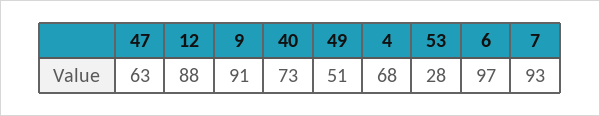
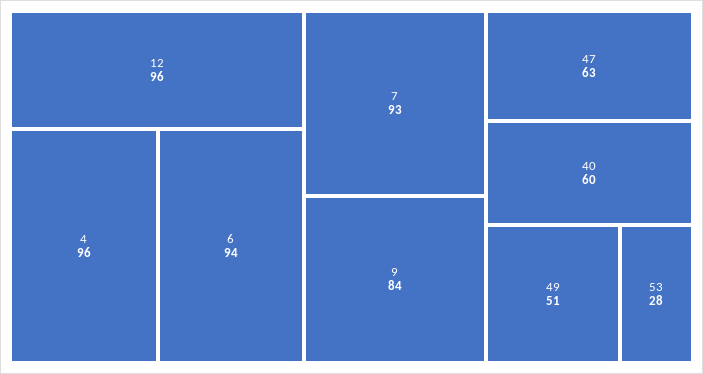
  {
    "47": 63,
-   "12": 88,
+   "12": 96,
-   "9": 91,
+   "9": 84,
-   "40": 73,
+   "40": 60,
    "49": 51,
-   "4": 68,
+   "4": 96,
    "53": 28,
-   "6": 97,
+   "6": 94,
    "7": 93
  }

